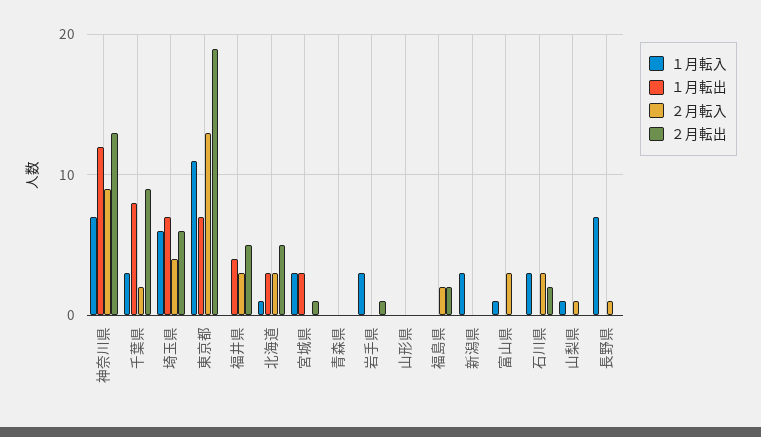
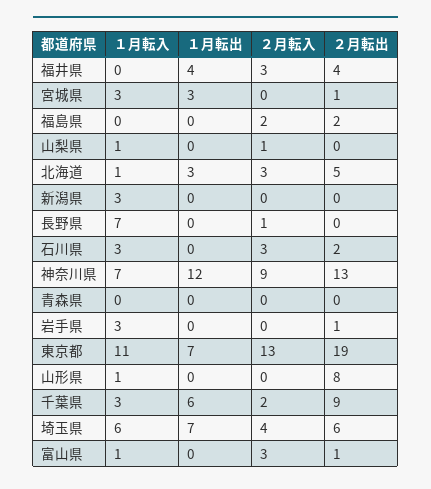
  {
    "１月転入": {
      "神奈川県": 7,
      "千葉県": 3,
      "埼玉県": 6,
      "東京都": 11,
      "福井県": 0,
      "北海道": 1,
      "宮城県": 3,
      "青森県": 0,
      "岩手県": 3,
-     "山形県": 0,
+     "山形県": 1,
      "福島県": 0,
      "新潟県": 3,
      "富山県": 1,
      "石川県": 3,
      "山梨県": 1,
      "長野県": 7
    },
    "１月転出": {
      "神奈川県": 12,
-     "千葉県": 8,
+     "千葉県": 6,
      "埼玉県": 7,
      "東京都": 7,
      "福井県": 4,
      "北海道": 3,
      "宮城県": 3,
      "青森県": 0,
      "岩手県": 0,
      "山形県": 0,
      "福島県": 0,
      "新潟県": 0,
      "富山県": 0,
      "石川県": 0,
      "山梨県": 0,
      "長野県": 0
    },
    "２月転入": {
      "神奈川県": 9,
      "千葉県": 2,
      "埼玉県": 4,
      "東京都": 13,
      "福井県": 3,
      "北海道": 3,
      "宮城県": 0,
      "青森県": 0,
      "岩手県": 0,
      "山形県": 0,
      "福島県": 2,
      "新潟県": 0,
      "富山県": 3,
      "石川県": 3,
      "山梨県": 1,
      "長野県": 1
    },
    "２月転出": {
      "神奈川県": 13,
      "千葉県": 9,
      "埼玉県": 6,
      "東京都": 19,
-     "福井県": 5,
+     "福井県": 4,
      "北海道": 5,
      "宮城県": 1,
      "青森県": 0,
      "岩手県": 1,
-     "山形県": 0,
+     "山形県": 8,
      "福島県": 2,
      "新潟県": 0,
-     "富山県": 0,
+     "富山県": 1,
      "石川県": 2,
      "山梨県": 0,
      "長野県": 0
    }
  }

